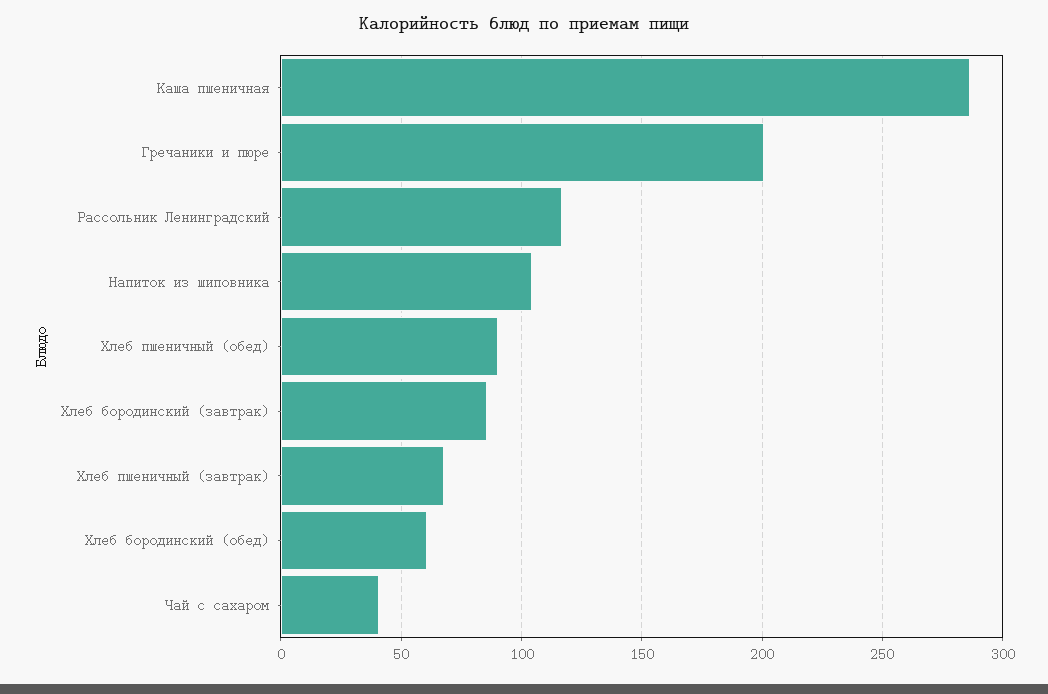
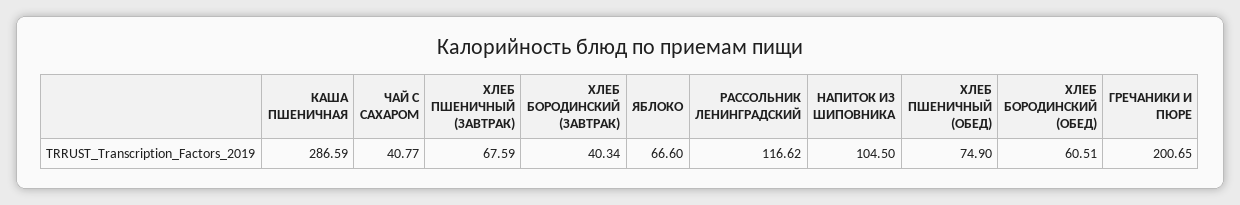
  {
    "Каша пшеничная": 286.59,
    "Гречаники и пюре": 200.65,
    "Рассольник Ленинградский": 116.62,
    "Напиток из шиповника": 104.5,
-   "Хлеб пшеничный (обед)": 90,
+   "Хлеб пшеничный (обед)": 74.9,
-   "Хлеб бородинский (завтрак)": 85,
+   "Хлеб бородинский (завтрак)": 40.34,
    "Хлеб пшеничный (завтрак)": 67.59,
    "Хлеб бородинский (обед)": 60.51,
-   "Чай с сахаром": 40.77
+   "Чай с сахаром": 40.77,
+   "ЯБЛОКО": 66.6
  }

